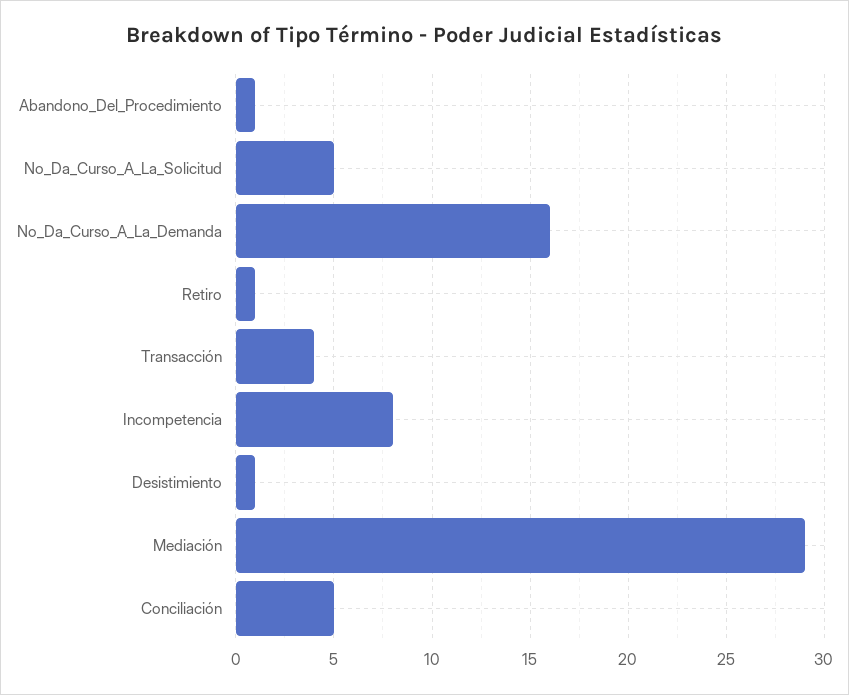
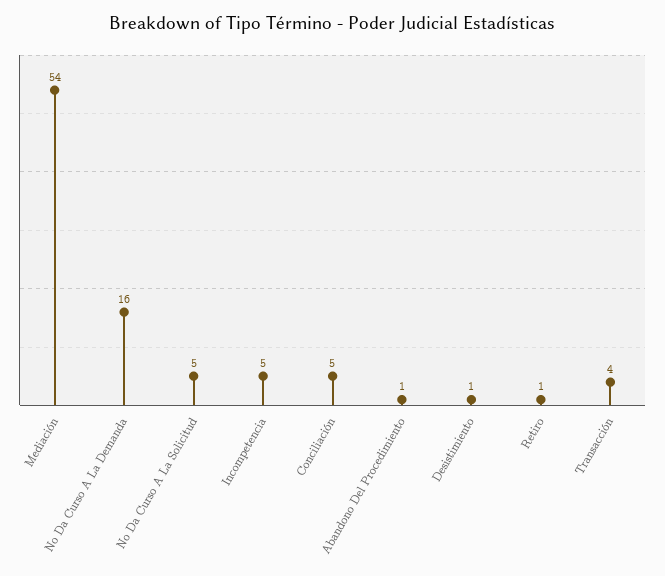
  {
    "Abandono_Del_Procedimiento": 1,
    "No_Da_Curso_A_La_Solicitud": 5,
    "No_Da_Curso_A_La_Demanda": 16,
    "Retiro": 1,
    "Transacción": 4,
-   "Incompetencia": 8,
+   "Incompetencia": 5,
    "Desistimiento": 1,
-   "Mediación": 29,
+   "Mediación": 54,
    "Conciliación": 5
  }

